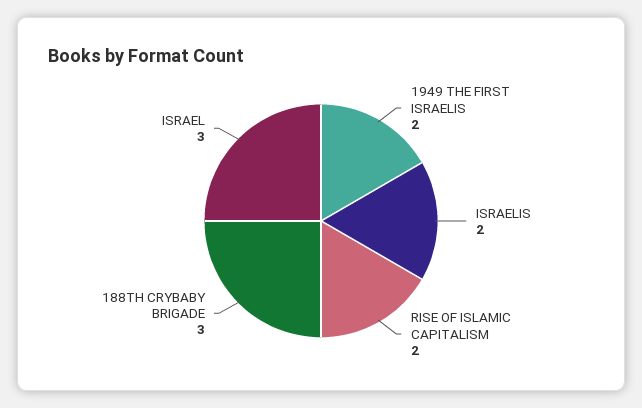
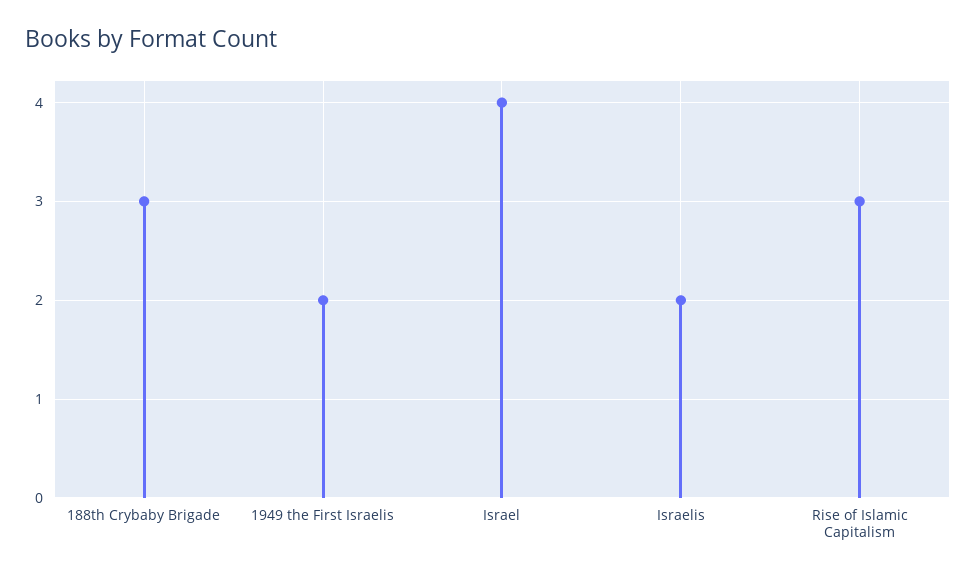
  {
    "1949 THE FIRST ISRAELIS": 2,
    "ISRAELIS": 2,
-   "RISE OF ISLAMIC CAPITALISM": 2,
+   "RISE OF ISLAMIC CAPITALISM": 3,
    "188TH CRYBABY BRIGADE": 3,
-   "ISRAEL": 3
+   "ISRAEL": 4
  }

